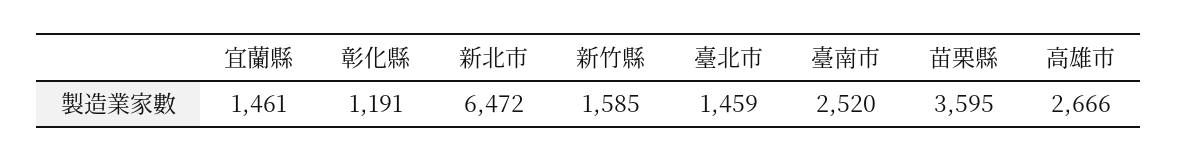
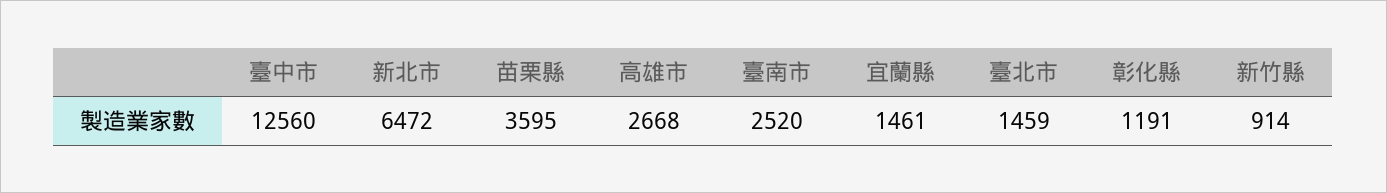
  {
    "宜蘭縣": 1461,
    "彰化縣": 1191,
    "新北市": 6472,
-   "新竹縣": 1585,
+   "新竹縣": 914,
    "臺北市": 1459,
    "臺南市": 2520,
    "苗栗縣": 3595,
-   "高雄市": 2666
+   "高雄市": 2668,
+   "臺中市": 12560
  }

